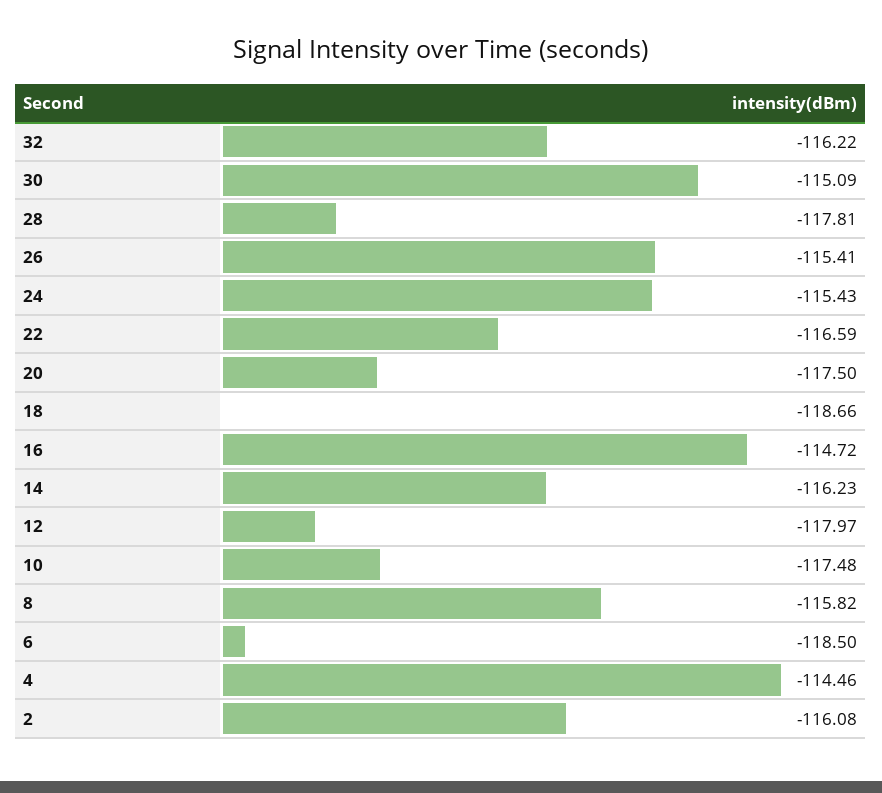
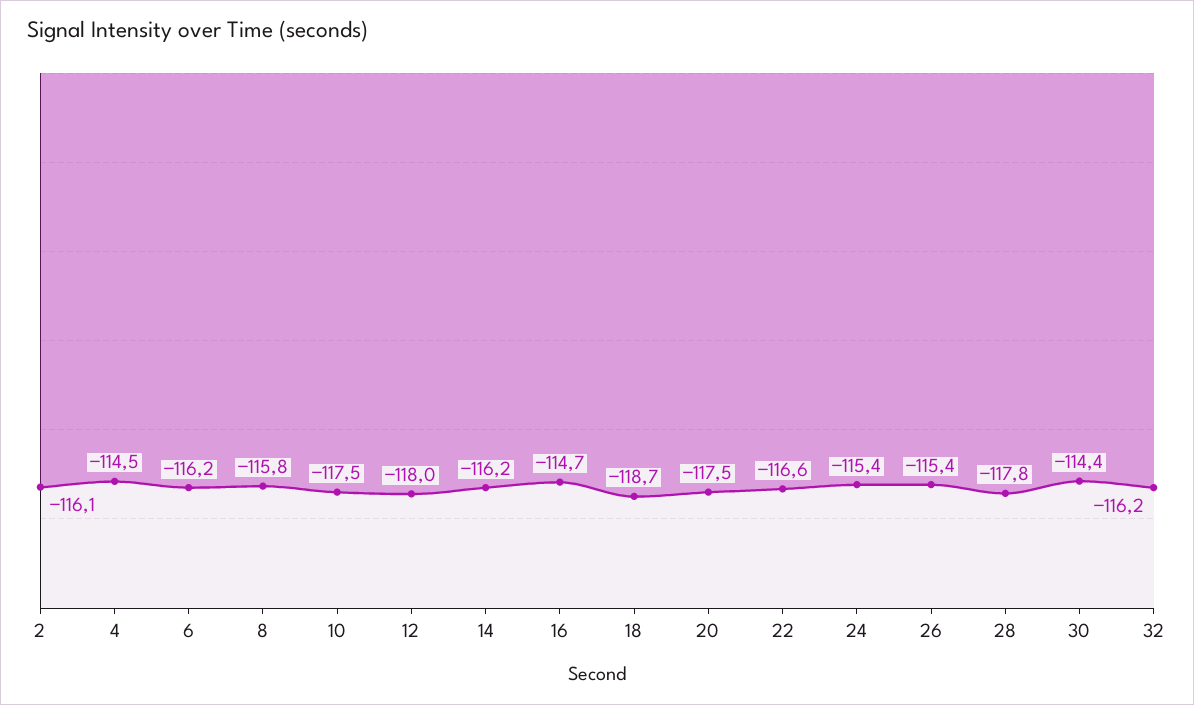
  {
    "32": -116.22,
-   "30": -115.09,
+   "30": -114.4,
    "28": -117.81,
    "26": -115.41,
    "24": -115.43,
    "22": -116.59,
    "20": -117.5,
    "18": -118.66,
    "16": -114.72,
    "14": -116.23,
    "12": -117.97,
    "10": -117.48,
    "8": -115.82,
-   "6": -118.5,
+   "6": -116.2,
    "4": -114.46,
    "2": -116.08
  }

